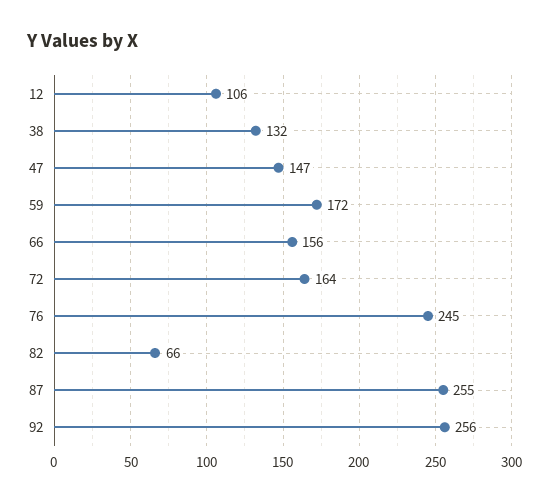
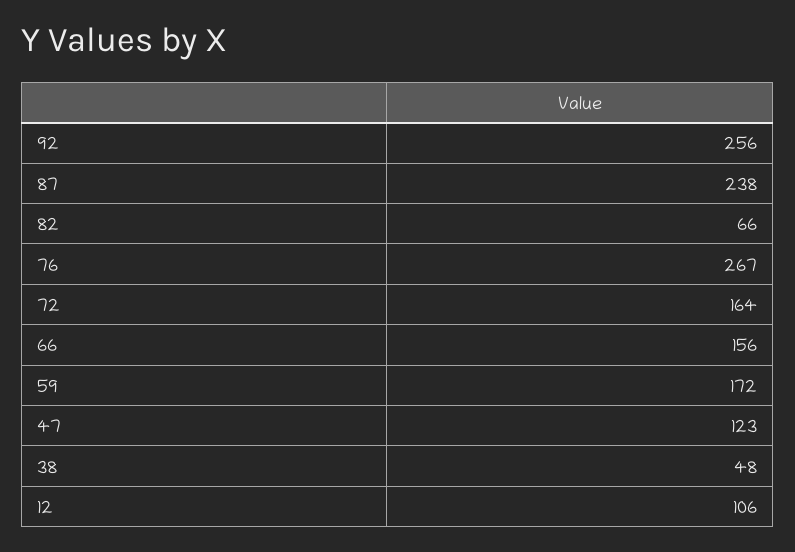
  {
    "12": 106,
-   "38": 132,
+   "38": 48,
-   "47": 147,
+   "47": 123,
    "59": 172,
    "66": 156,
    "72": 164,
-   "76": 245,
+   "76": 267,
    "82": 66,
-   "87": 255,
+   "87": 238,
    "92": 256
  }

